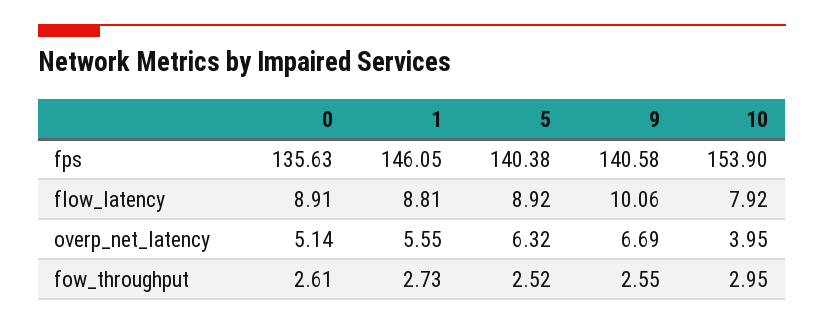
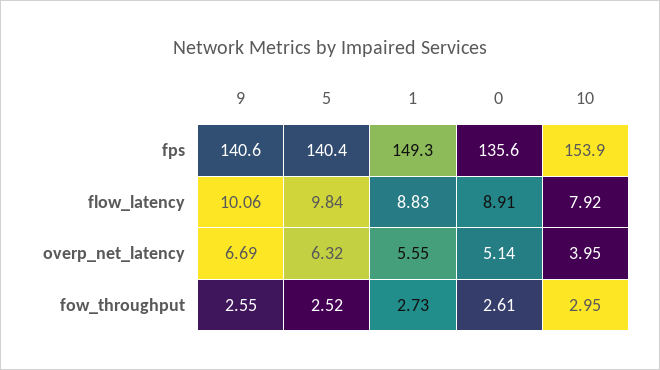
  {
    "0": {
      "fps": 135.63,
      "flow_latency": 8.91,
      "overp_net_latency": 5.14,
      "fow_throughput": 2.61
    },
    "1": {
-     "fps": 146.05,
+     "fps": 149.3,
-     "flow_latency": 8.81,
+     "flow_latency": 8.83,
      "overp_net_latency": 5.55,
      "fow_throughput": 2.73
    },
    "5": {
      "fps": 140.38,
-     "flow_latency": 8.92,
+     "flow_latency": 9.84,
      "overp_net_latency": 6.32,
      "fow_throughput": 2.52
    },
    "9": {
      "fps": 140.58,
      "flow_latency": 10.06,
      "overp_net_latency": 6.69,
      "fow_throughput": 2.55
    },
    "10": {
      "fps": 153.9,
      "flow_latency": 7.92,
      "overp_net_latency": 3.95,
      "fow_throughput": 2.95
    }
  }

